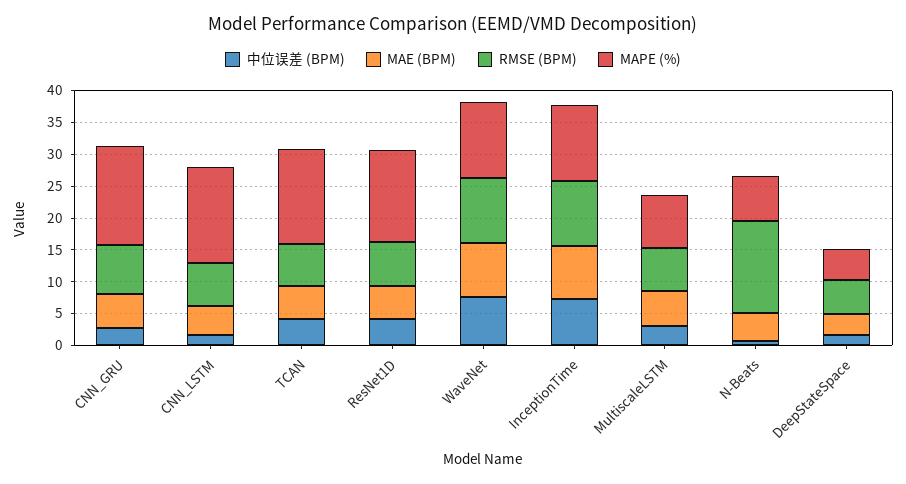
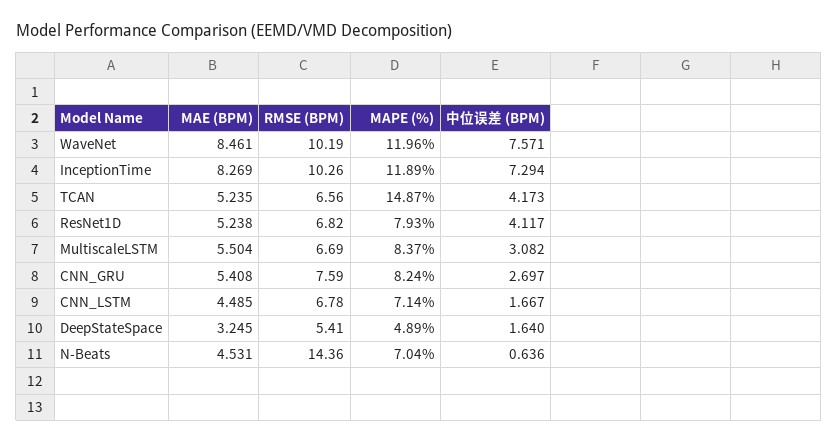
  {
    "中位误差 (BPM)": {
      "CNN_GRU": 2.697,
      "CNN_LSTM": 1.667,
      "TCAN": 4.173,
      "ResNet1D": 4.117,
      "WaveNet": 7.571,
      "InceptionTime": 7.294,
      "MultiscaleLSTM": 3.082,
      "N-Beats": 0.636,
      "DeepStateSpace": 1.64
    },
    "MAE (BPM)": {
      "CNN_GRU": 5.408,
      "CNN_LSTM": 4.485,
      "TCAN": 5.235,
      "ResNet1D": 5.238,
      "WaveNet": 8.461,
      "InceptionTime": 8.269,
      "MultiscaleLSTM": 5.504,
      "N-Beats": 4.531,
      "DeepStateSpace": 3.245
    },
    "RMSE (BPM)": {
      "CNN_GRU": 7.59,
      "CNN_LSTM": 6.78,
      "TCAN": 6.56,
      "ResNet1D": 6.82,
      "WaveNet": 10.19,
      "InceptionTime": 10.26,
      "MultiscaleLSTM": 6.69,
      "N-Beats": 14.36,
      "DeepStateSpace": 5.41
    },
    "MAPE (%)": {
-     "CNN_GRU": 15,
+     "CNN_GRU": 8.24,
-     "CNN_LSTM": 15,
+     "CNN_LSTM": 7.14,
      "TCAN": 14.87,
-     "ResNet1D": 15,
+     "ResNet1D": 7.93,
      "WaveNet": 11.96,
      "InceptionTime": 11.89,
      "MultiscaleLSTM": 8.37,
      "N-Beats": 7.04,
      "DeepStateSpace": 4.89
    }
  }

